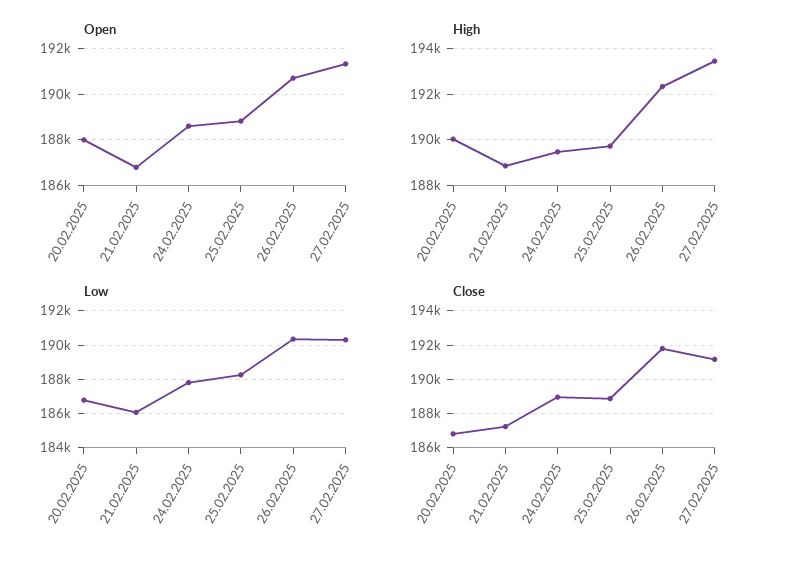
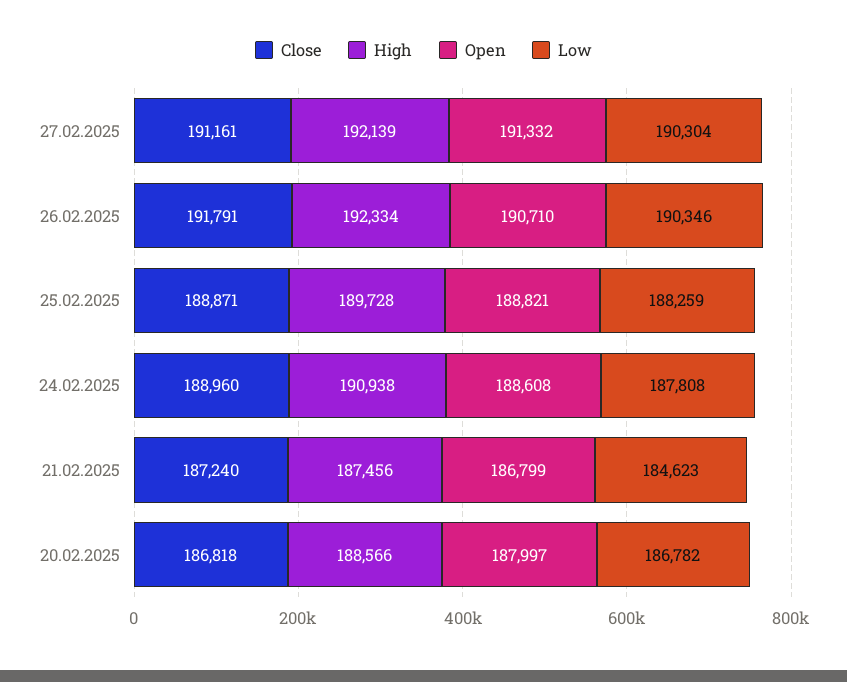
  {
    "Open": {
      "20.02.2025": 187997,
      "21.02.2025": 186799,
      "24.02.2025": 188608,
      "25.02.2025": 188821,
      "26.02.2025": 190710,
      "27.02.2025": 191332
    },
    "High": {
-     "20.02.2025": 190000,
+     "20.02.2025": 188566,
-     "21.02.2025": 189000,
+     "21.02.2025": 187456,
-     "24.02.2025": 189500,
+     "24.02.2025": 190938,
      "25.02.2025": 189728,
      "26.02.2025": 192334,
-     "27.02.2025": 193500
+     "27.02.2025": 192139
    },
    "Low": {
      "20.02.2025": 186782,
-     "21.02.2025": 186000,
+     "21.02.2025": 184623,
      "24.02.2025": 187808,
      "25.02.2025": 188259,
      "26.02.2025": 190346,
      "27.02.2025": 190304
    },
    "Close": {
      "20.02.2025": 186818,
      "21.02.2025": 187240,
      "24.02.2025": 188960,
      "25.02.2025": 188871,
      "26.02.2025": 191791,
      "27.02.2025": 191161
    }
  }

